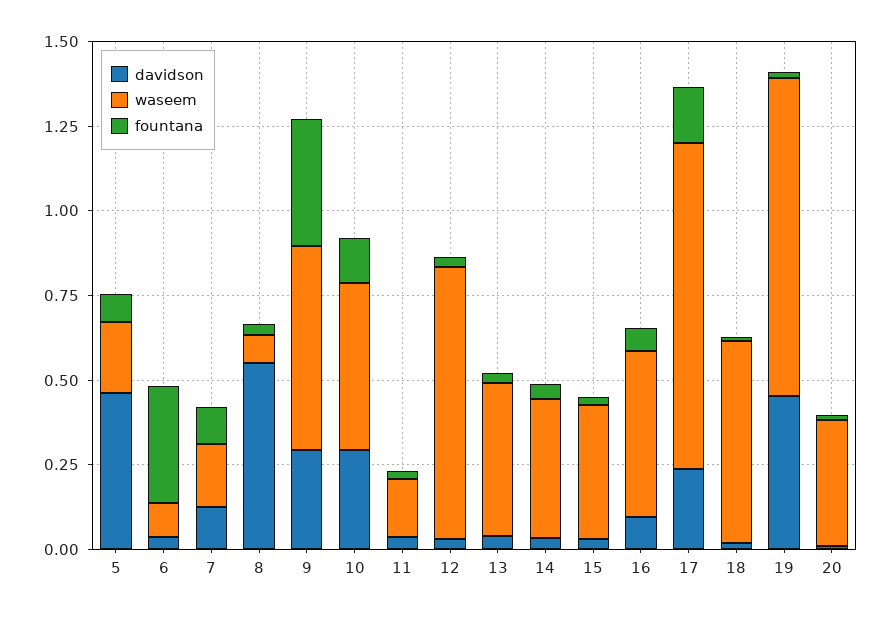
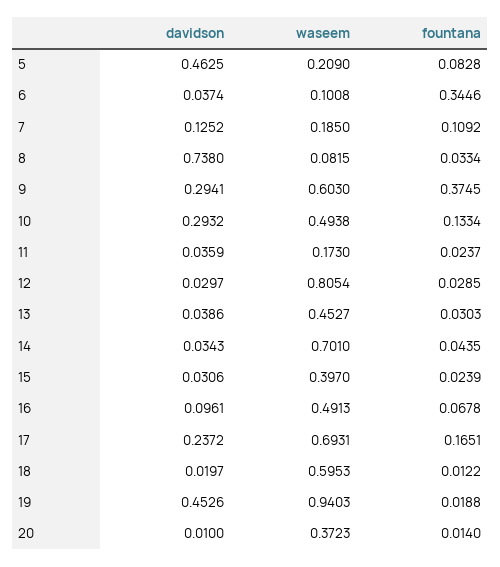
  {
    "davidson": {
      "5": 0.4625,
      "6": 0.0374,
      "7": 0.1252,
-     "8": 0.55,
+     "8": 0.738,
      "9": 0.2941,
      "10": 0.2932,
      "11": 0.0359,
      "12": 0.0297,
      "13": 0.0386,
      "14": 0.0343,
      "15": 0.0306,
      "16": 0.0961,
      "17": 0.2372,
      "18": 0.0197,
      "19": 0.4526,
      "20": 0.01
    },
    "waseem": {
      "5": 0.209,
      "6": 0.1008,
      "7": 0.185,
      "8": 0.0815,
      "9": 0.603,
      "10": 0.4938,
      "11": 0.173,
      "12": 0.8054,
      "13": 0.4527,
-     "14": 0.4,
+     "14": 0.701,
      "15": 0.397,
      "16": 0.4913,
-     "17": 0.95,
+     "17": 0.6931,
      "18": 0.5953,
      "19": 0.9403,
      "20": 0.3723
    },
    "fountana": {
      "5": 0.0828,
      "6": 0.3446,
      "7": 0.1092,
      "8": 0.0334,
      "9": 0.3745,
      "10": 0.1334,
      "11": 0.0237,
      "12": 0.0285,
      "13": 0.0303,
      "14": 0.0435,
      "15": 0.0239,
      "16": 0.0678,
      "17": 0.1651,
      "18": 0.0122,
      "19": 0.0188,
      "20": 0.014
    }
  }

